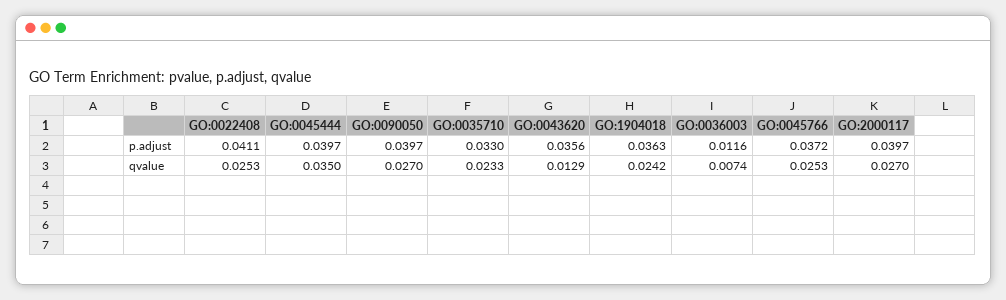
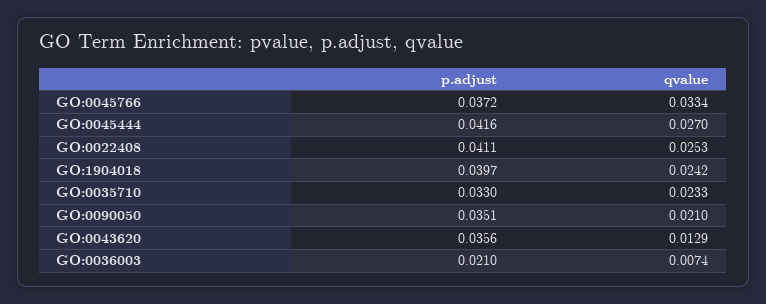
  {
    "GO:0022408": {
      "p.adjust": 0.0411,
      "qvalue": 0.0253
    },
    "GO:0045444": {
-     "p.adjust": 0.0397,
+     "p.adjust": 0.0416,
-     "qvalue": 0.035
+     "qvalue": 0.027
    },
    "GO:0090050": {
-     "p.adjust": 0.0397,
+     "p.adjust": 0.0351,
-     "qvalue": 0.027
+     "qvalue": 0.021
    },
    "GO:0035710": {
      "p.adjust": 0.033,
      "qvalue": 0.0233
    },
    "GO:0043620": {
      "p.adjust": 0.0356,
      "qvalue": 0.0129
    },
    "GO:1904018": {
-     "p.adjust": 0.0363,
+     "p.adjust": 0.0397,
      "qvalue": 0.0242
    },
    "GO:0036003": {
-     "p.adjust": 0.0116,
+     "p.adjust": 0.021,
      "qvalue": 0.0074
    },
    "GO:0045766": {
      "p.adjust": 0.0372,
-     "qvalue": 0.0253
+     "qvalue": 0.0334
-   },
+   }
-   "GO:2000117": {
-     "p.adjust": 0.0397,
-     "qvalue": 0.027
-   }
  }

